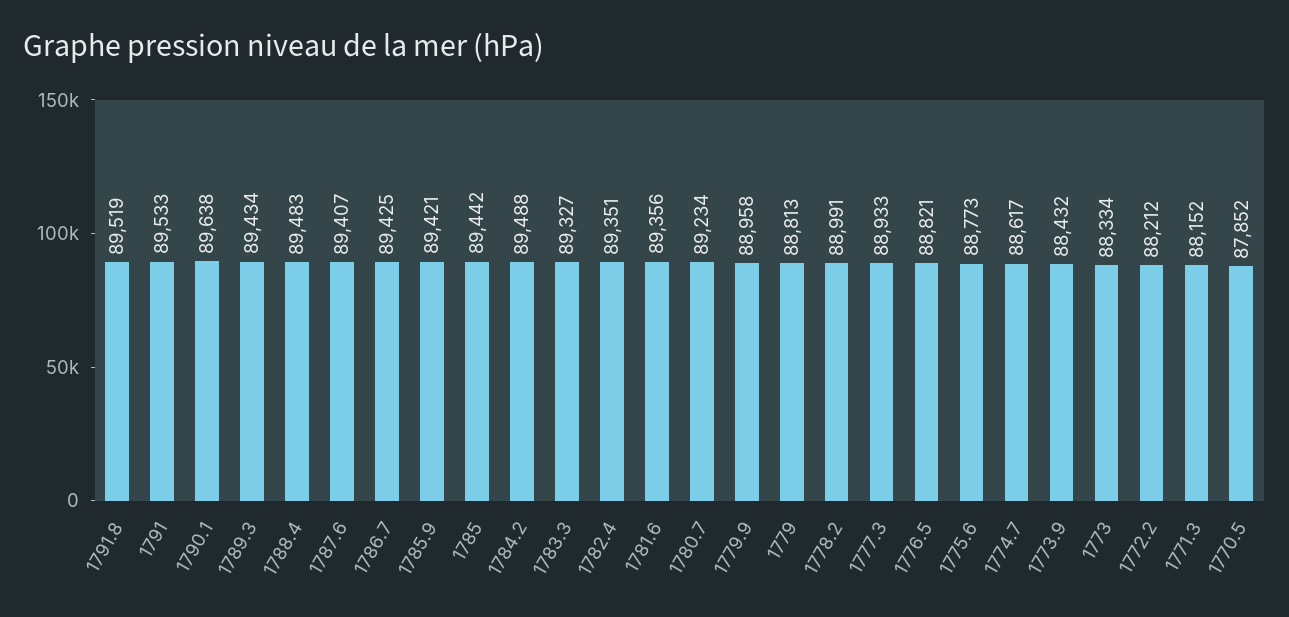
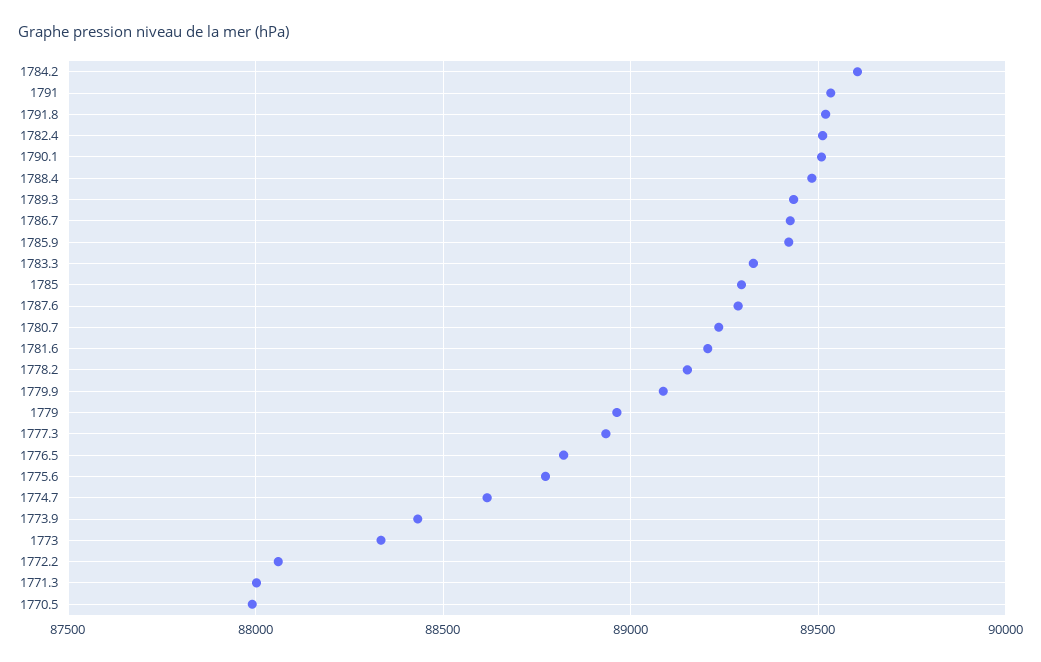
  {
    "1791.8": 89519,
    "1791": 89533,
-   "1790.1": 89638,
+   "1790.1": 89500,
    "1789.3": 89434,
    "1788.4": 89483,
-   "1787.6": 89407,
+   "1787.6": 89300,
    "1786.7": 89425,
    "1785.9": 89421,
-   "1785": 89442,
+   "1785": 89300,
-   "1784.2": 89488,
+   "1784.2": 89600,
    "1783.3": 89327,
-   "1782.4": 89351,
+   "1782.4": 89500,
-   "1781.6": 89356,
+   "1781.6": 89200,
    "1780.7": 89234,
-   "1779.9": 88958,
+   "1779.9": 89100,
-   "1779": 88813,
+   "1779": 88950,
-   "1778.2": 88991,
+   "1778.2": 89150,
    "1777.3": 88933,
    "1776.5": 88821,
    "1775.6": 88773,
    "1774.7": 88617,
    "1773.9": 88432,
    "1773": 88334,
-   "1772.2": 88212,
+   "1772.2": 88050,
-   "1771.3": 88152,
+   "1771.3": 88000,
-   "1770.5": 87852
+   "1770.5": 88000
  }

